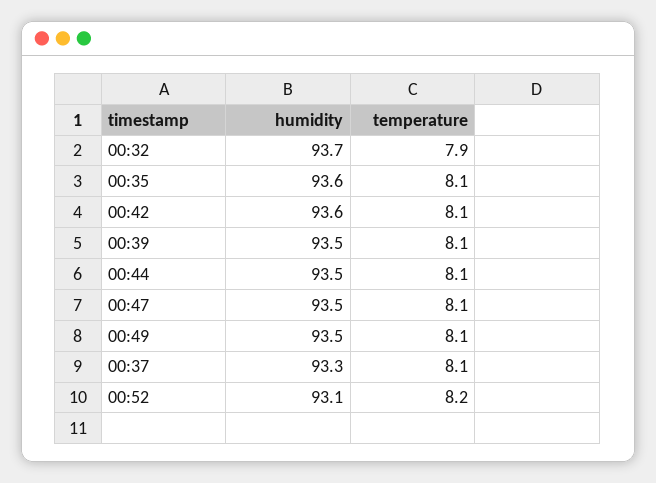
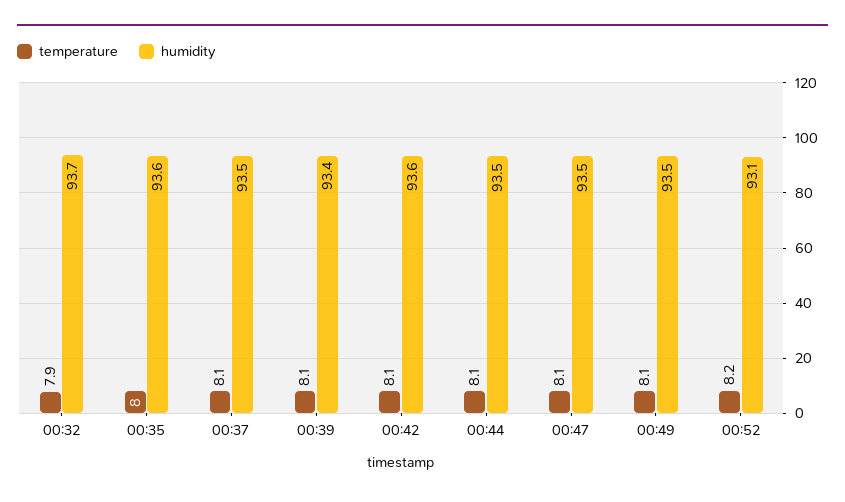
  {
    "humidity": {
      "00:32": 93.7,
      "00:35": 93.6,
      "00:42": 93.6,
-     "00:39": 93.5,
+     "00:39": 93.4,
      "00:44": 93.5,
      "00:47": 93.5,
      "00:49": 93.5,
-     "00:37": 93.3,
+     "00:37": 93.5,
      "00:52": 93.1
    },
    "temperature": {
      "00:32": 7.9,
-     "00:35": 8.1,
+     "00:35": 8,
      "00:42": 8.1,
      "00:39": 8.1,
      "00:44": 8.1,
      "00:47": 8.1,
      "00:49": 8.1,
      "00:37": 8.1,
      "00:52": 8.2
    }
  }

